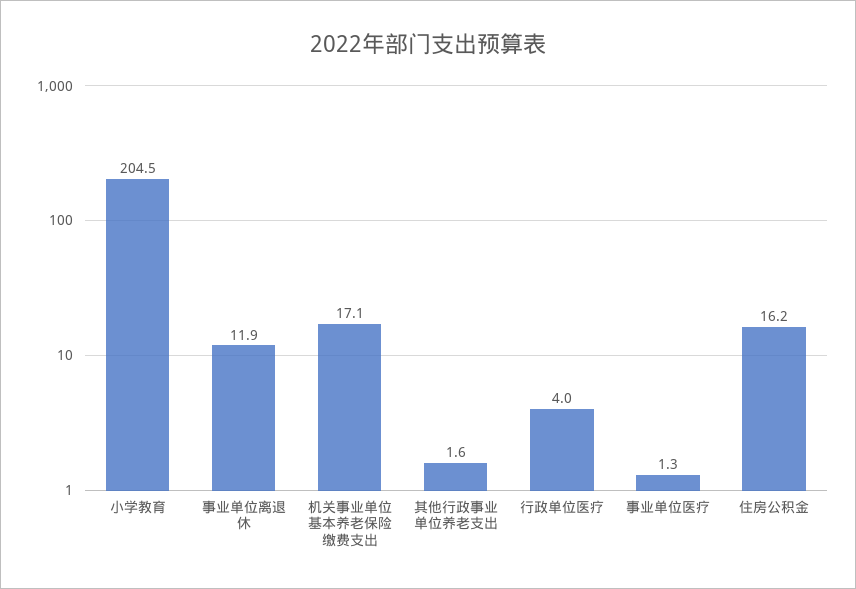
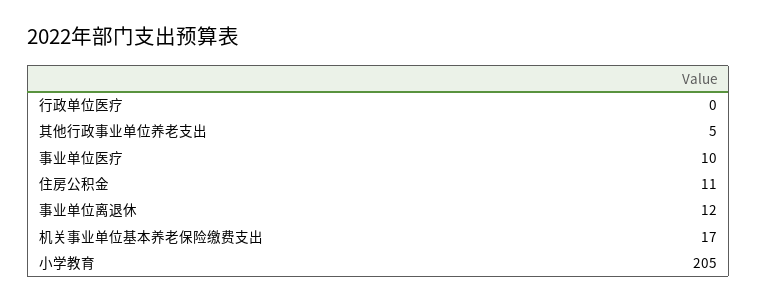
  {
    "小学教育": 204.5,
    "事业单位离退休": 11.9,
    "机关事业单位基本养老保险缴费支出": 17.1,
-   "其他行政事业单位养老支出": 1.6,
+   "其他行政事业单位养老支出": 5,
-   "行政单位医疗": 4,
+   "行政单位医疗": 0,
-   "事业单位医疗": 1.3,
+   "事业单位医疗": 10,
-   "住房公积金": 16.2
+   "住房公积金": 11
  }

